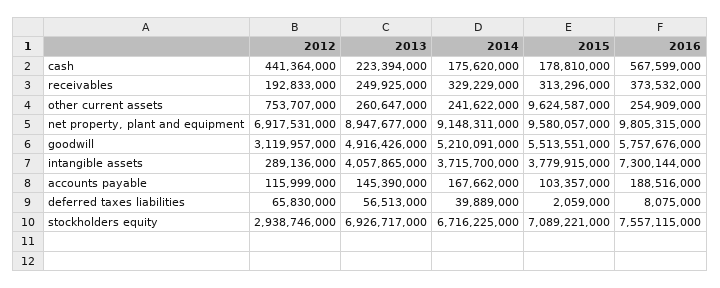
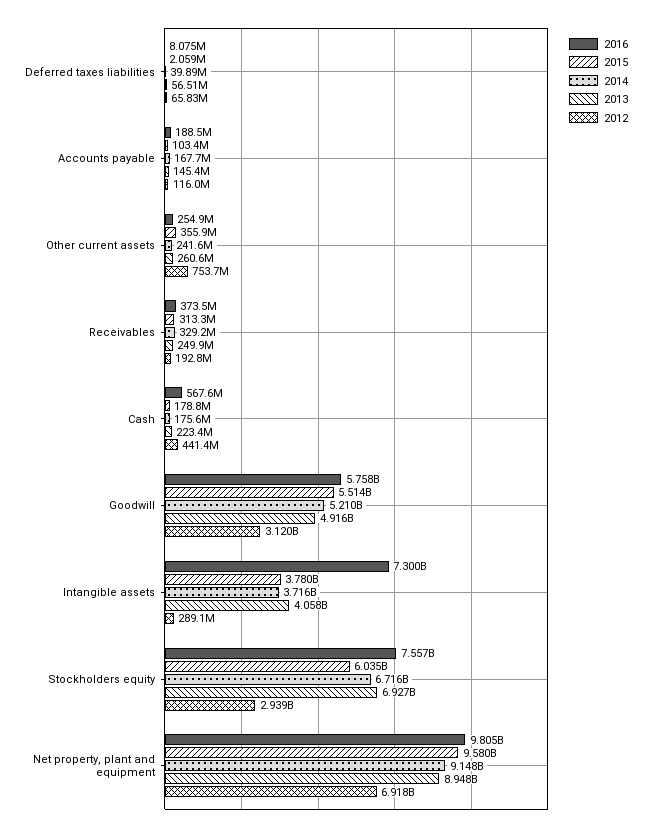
  {
    "2012": {
      "cash": 441364000,
      "receivables": 192833000,
      "other current assets": 753707000,
      "net property, plant and equipment": 6917531000,
      "goodwill": 3119957000,
      "intangible assets": 289136000,
      "accounts payable": 115999000,
      "deferred taxes liabilities": 65830000,
      "stockholders equity": 2938746000
    },
    "2013": {
      "cash": 223394000,
      "receivables": 249925000,
      "other current assets": 260647000,
      "net property, plant and equipment": 8947677000,
      "goodwill": 4916426000,
      "intangible assets": 4057865000,
      "accounts payable": 145390000,
      "deferred taxes liabilities": 56513000,
      "stockholders equity": 6926717000
    },
    "2014": {
      "cash": 175620000,
      "receivables": 329229000,
      "other current assets": 241622000,
      "net property, plant and equipment": 9148311000,
      "goodwill": 5210091000,
      "intangible assets": 3715700000,
      "accounts payable": 167662000,
      "deferred taxes liabilities": 39889000,
      "stockholders equity": 6716225000
    },
    "2015": {
      "cash": 178810000,
      "receivables": 313296000,
-     "other current assets": 9624587000,
+     "other current assets": 355900000,
      "net property, plant and equipment": 9580057000,
      "goodwill": 5513551000,
      "intangible assets": 3779915000,
      "accounts payable": 103357000,
      "deferred taxes liabilities": 2059000,
-     "stockholders equity": 7089221000
+     "stockholders equity": 6035000000
    },
    "2016": {
      "cash": 567599000,
      "receivables": 373532000,
      "other current assets": 254909000,
      "net property, plant and equipment": 9805315000,
      "goodwill": 5757676000,
      "intangible assets": 7300144000,
      "accounts payable": 188516000,
      "deferred taxes liabilities": 8075000,
      "stockholders equity": 7557115000
    }
  }

